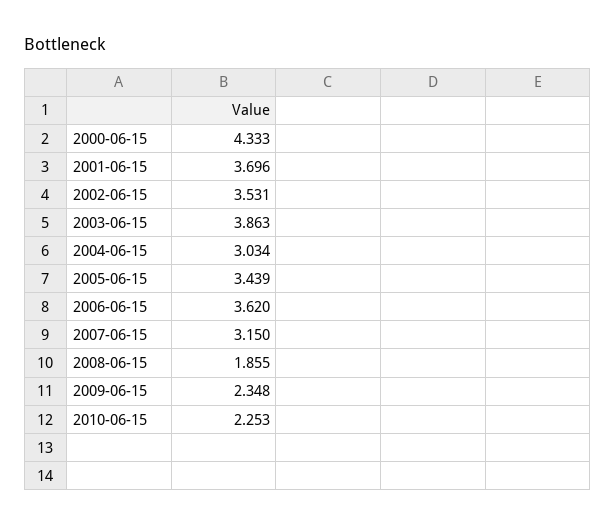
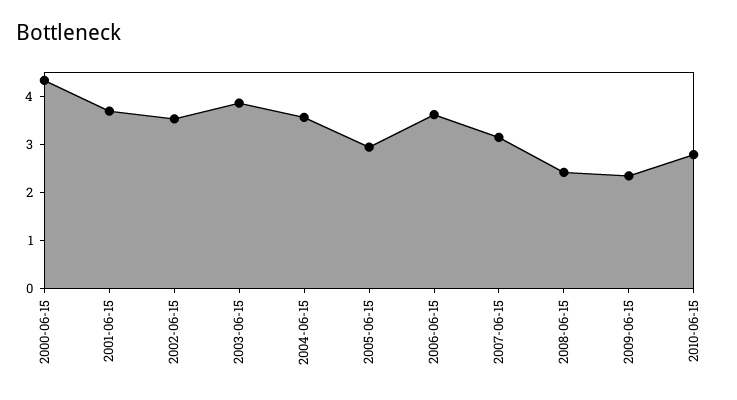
  {
    "2000-06-15": 4.333,
    "2001-06-15": 3.696,
    "2002-06-15": 3.531,
    "2003-06-15": 3.863,
-   "2004-06-15": 3.034,
+   "2004-06-15": 3.6,
-   "2005-06-15": 3.439,
+   "2005-06-15": 3,
    "2006-06-15": 3.62,
    "2007-06-15": 3.15,
-   "2008-06-15": 1.855,
+   "2008-06-15": 2.4,
    "2009-06-15": 2.348,
-   "2010-06-15": 2.253
+   "2010-06-15": 2.8
  }

